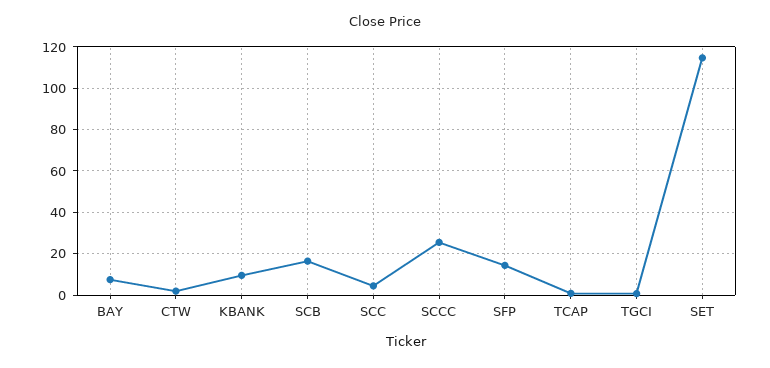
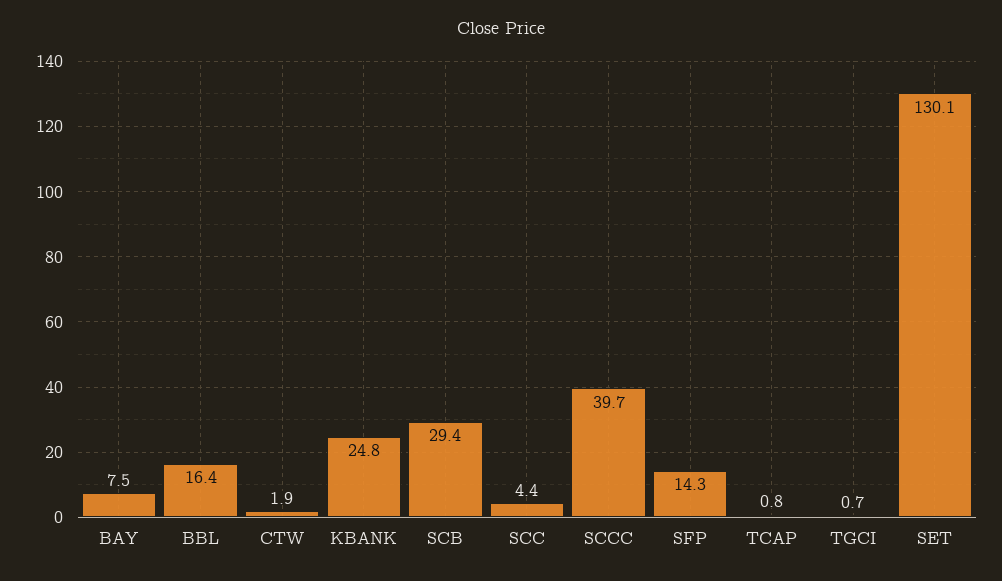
  {
    "BAY": 7.5,
    "CTW": 1.9,
-   "KBANK": 10,
+   "KBANK": 24.8,
-   "SCB": 15,
+   "SCB": 29.4,
    "SCC": 4.4,
-   "SCCC": 25,
+   "SCCC": 39.7,
    "SFP": 14.3,
    "TCAP": 0.8,
    "TGCI": 0.7,
-   "SET": 115
+   "SET": 130.1,
+   "BBL": 16.4
  }

